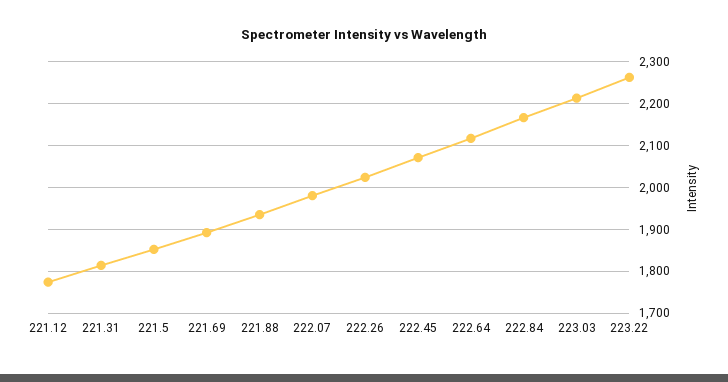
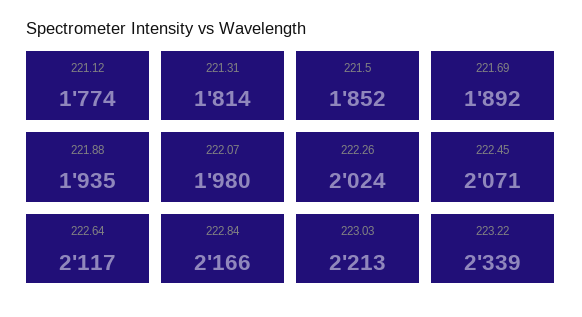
  {
    "221.12": 1774,
    "221.31": 1814,
    "221.5": 1852,
    "221.69": 1892,
    "221.88": 1935,
    "222.07": 1980,
    "222.26": 2024,
    "222.45": 2071,
    "222.64": 2117,
    "222.84": 2166,
    "223.03": 2213,
-   "223.22": 2260
+   "223.22": 2339
  }

